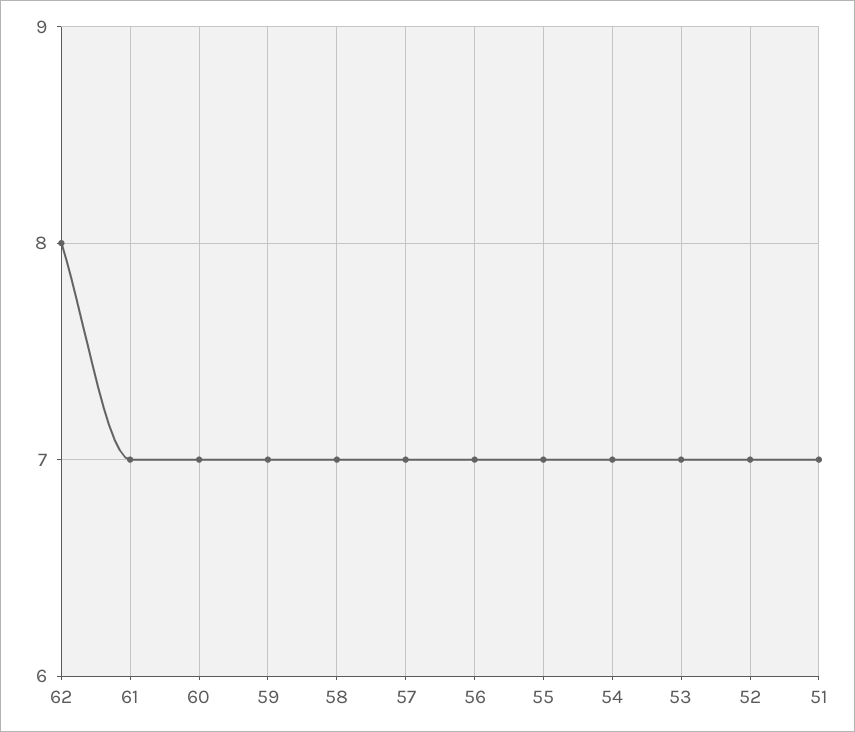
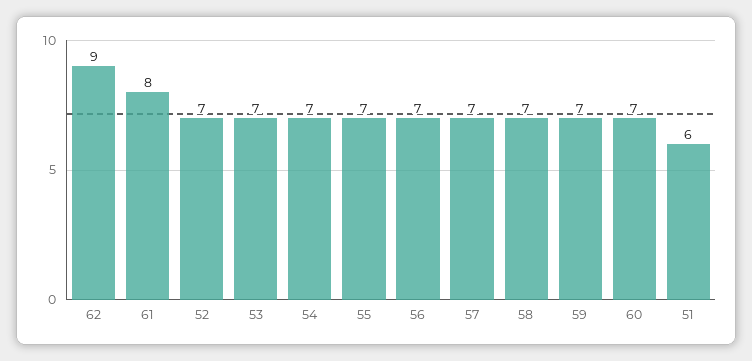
  {
-   "62": 8,
+   "62": 9,
-   "61": 7,
+   "61": 8,
    "60": 7,
    "59": 7,
    "58": 7,
    "57": 7,
    "56": 7,
    "55": 7,
    "54": 7,
    "53": 7,
    "52": 7,
-   "51": 7
+   "51": 6
  }

